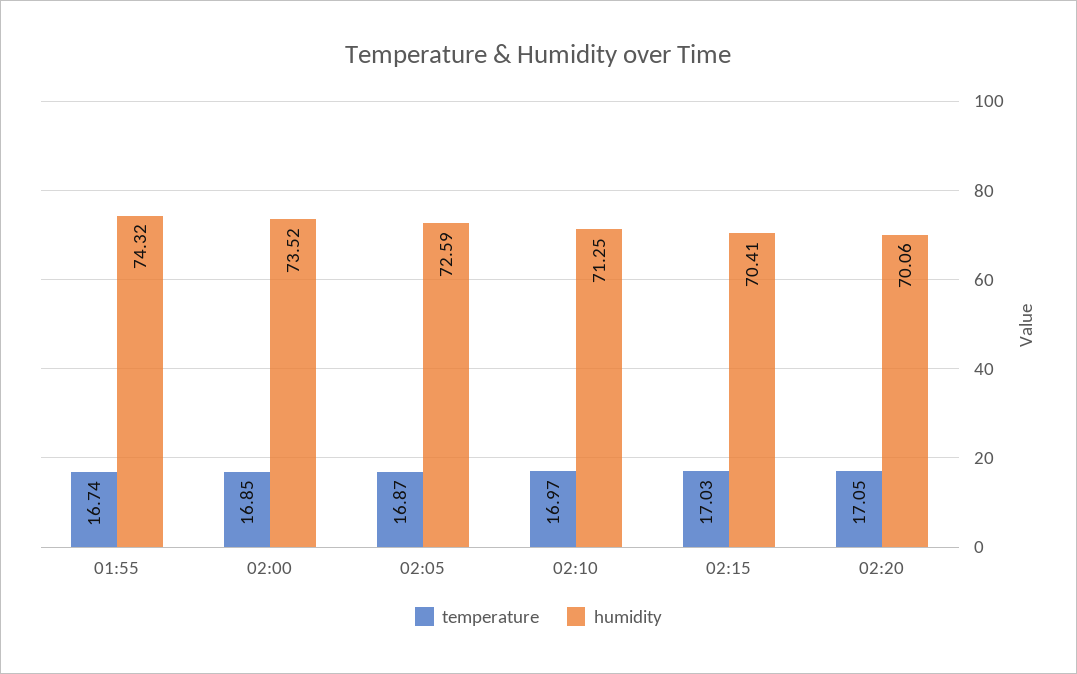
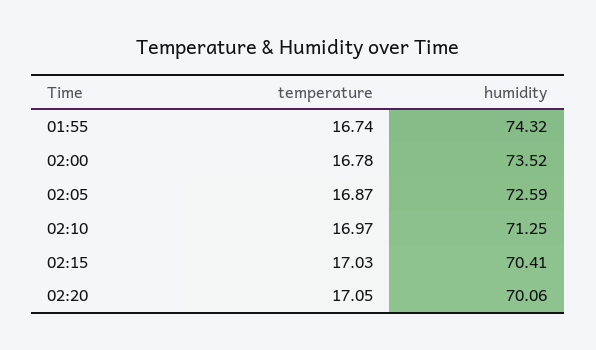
  {
    "temperature": {
      "01:55": 16.74,
-     "02:00": 16.85,
+     "02:00": 16.78,
      "02:05": 16.87,
      "02:10": 16.97,
      "02:15": 17.03,
      "02:20": 17.05
    },
    "humidity": {
      "01:55": 74.32,
      "02:00": 73.52,
      "02:05": 72.59,
      "02:10": 71.25,
      "02:15": 70.41,
      "02:20": 70.06
    }
  }

